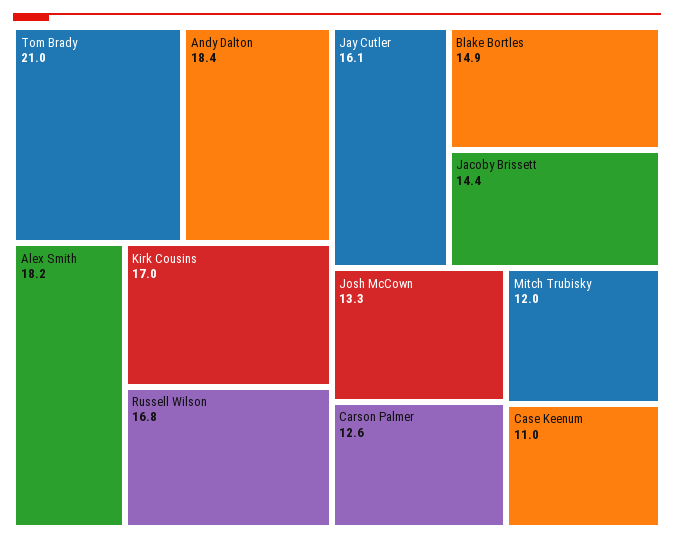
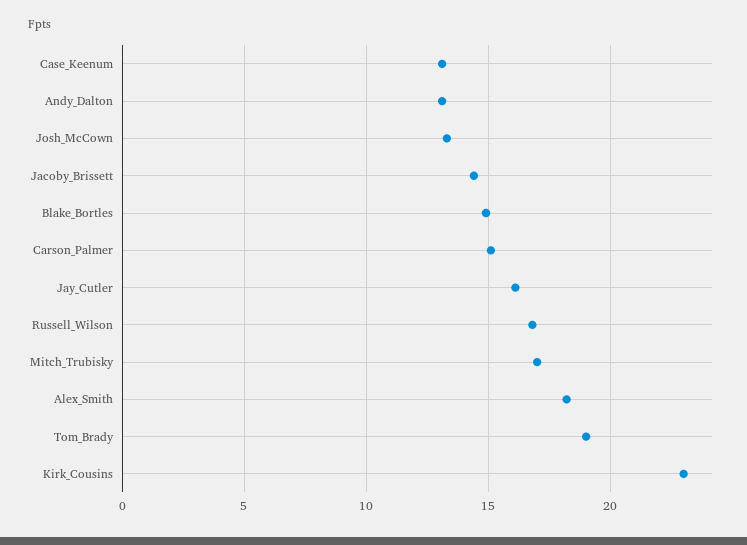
  {
-   "Tom Brady": 21,
+   "Tom Brady": 19,
-   "Andy Dalton": 18.4,
+   "Andy Dalton": 13,
    "Alex Smith": 18.2,
-   "Kirk Cousins": 17,
+   "Kirk Cousins": 23,
    "Russell Wilson": 16.8,
    "Jay Cutler": 16.1,
    "Blake Bortles": 14.9,
    "Jacoby Brissett": 14.4,
    "Josh McCown": 13.3,
-   "Carson Palmer": 12.6,
+   "Carson Palmer": 15,
-   "Mitch Trubisky": 12,
+   "Mitch Trubisky": 17,
-   "Case Keenum": 11
+   "Case Keenum": 13
  }

